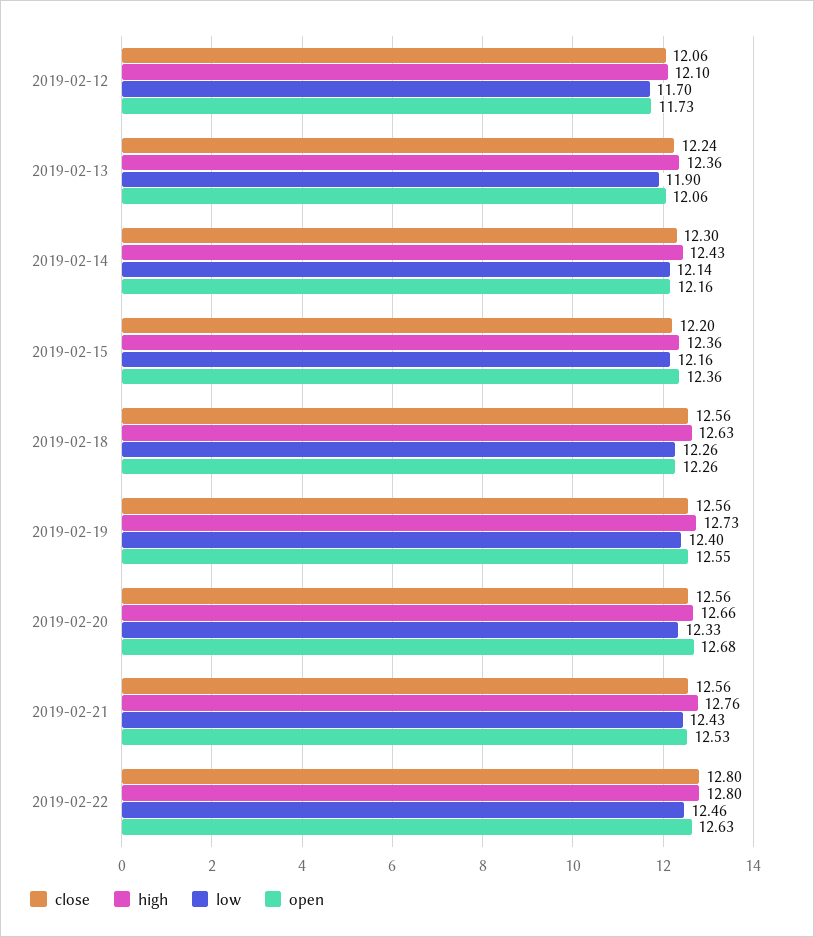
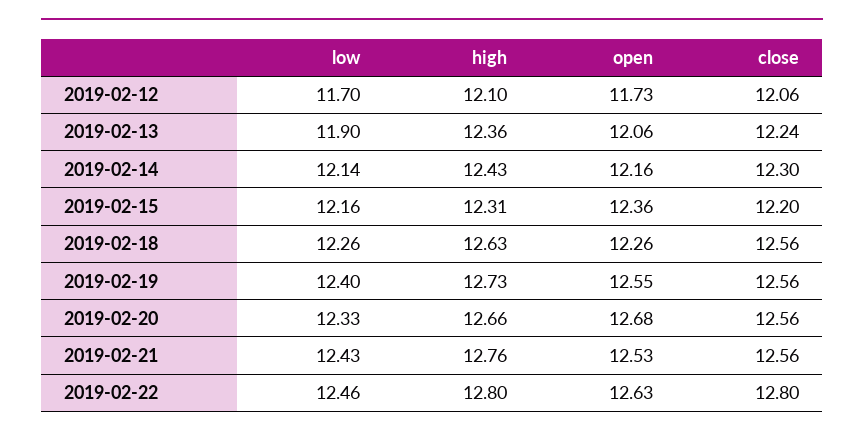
  {
    "close": {
      "2019-02-12": 12.06,
      "2019-02-13": 12.24,
      "2019-02-14": 12.3,
      "2019-02-15": 12.2,
      "2019-02-18": 12.56,
      "2019-02-19": 12.56,
      "2019-02-20": 12.56,
      "2019-02-21": 12.56,
      "2019-02-22": 12.8
    },
    "high": {
      "2019-02-12": 12.1,
      "2019-02-13": 12.36,
      "2019-02-14": 12.43,
-     "2019-02-15": 12.36,
+     "2019-02-15": 12.31,
      "2019-02-18": 12.63,
      "2019-02-19": 12.73,
      "2019-02-20": 12.66,
      "2019-02-21": 12.76,
      "2019-02-22": 12.8
    },
    "low": {
      "2019-02-12": 11.7,
      "2019-02-13": 11.9,
      "2019-02-14": 12.14,
      "2019-02-15": 12.16,
      "2019-02-18": 12.26,
      "2019-02-19": 12.4,
      "2019-02-20": 12.33,
      "2019-02-21": 12.43,
      "2019-02-22": 12.46
    },
    "open": {
      "2019-02-12": 11.73,
      "2019-02-13": 12.06,
      "2019-02-14": 12.16,
      "2019-02-15": 12.36,
      "2019-02-18": 12.26,
      "2019-02-19": 12.55,
      "2019-02-20": 12.68,
      "2019-02-21": 12.53,
      "2019-02-22": 12.63
    }
  }

